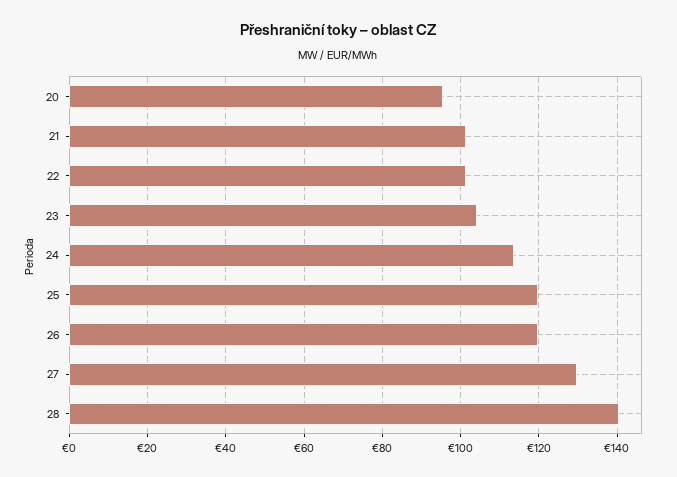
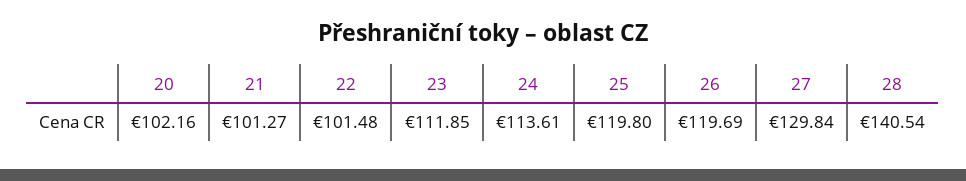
  {
-   "20": 96,
+   "20": 102.16,
    "21": 101.27,
    "22": 101.48,
-   "23": 104,
+   "23": 111.85,
    "24": 113.61,
    "25": 119.8,
    "26": 119.69,
    "27": 129.84,
    "28": 140.54
  }

